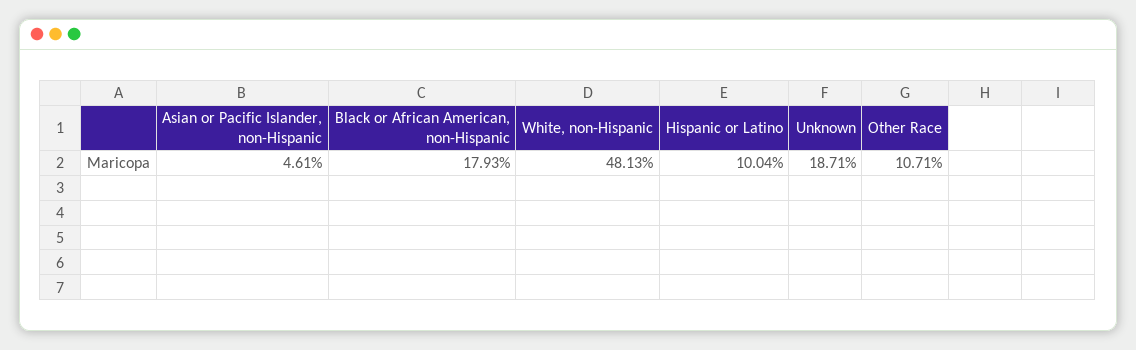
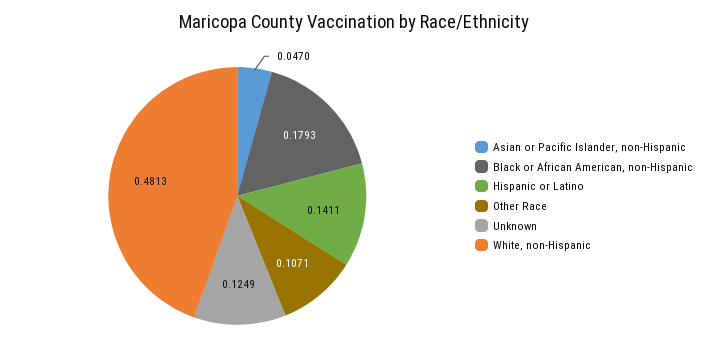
  {
-   "Asian or Pacific Islander, non-Hispanic": 0.0461,
+   "Asian or Pacific Islander, non-Hispanic": 0.047,
    "Black or African American, non-Hispanic": 0.1793,
    "White, non-Hispanic": 0.4813,
-   "Hispanic or Latino": 0.1004,
+   "Hispanic or Latino": 0.1411,
-   "Unknown": 0.1871,
+   "Unknown": 0.1249,
    "Other Race": 0.1071
  }

